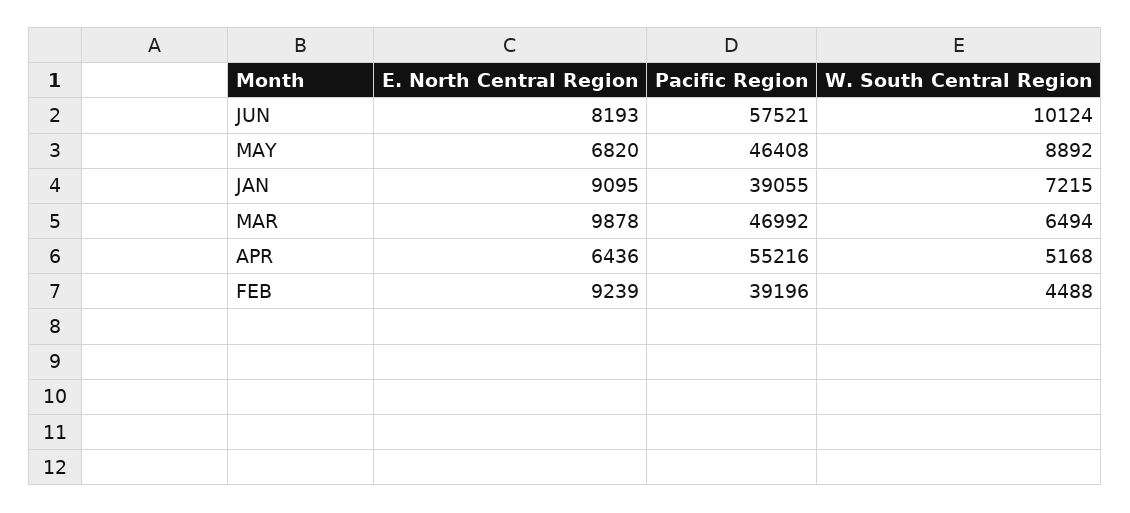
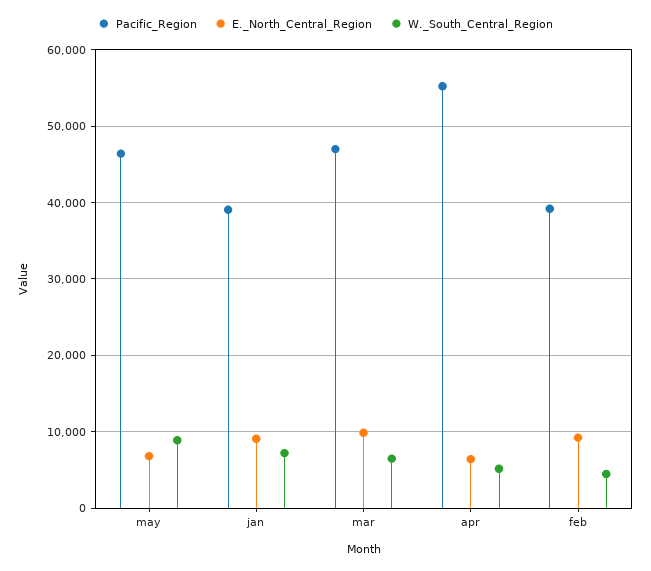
  {
    "E. North Central Region": {
-     "JUN": 8193,
      "MAY": 6820,
      "JAN": 9095,
      "MAR": 9878,
      "APR": 6436,
      "FEB": 9239
    },
    "Pacific Region": {
-     "JUN": 57521,
      "MAY": 46408,
      "JAN": 39055,
      "MAR": 46992,
      "APR": 55216,
      "FEB": 39196
    },
    "W. South Central Region": {
-     "JUN": 10124,
      "MAY": 8892,
      "JAN": 7215,
      "MAR": 6494,
      "APR": 5168,
      "FEB": 4488
    }
  }

